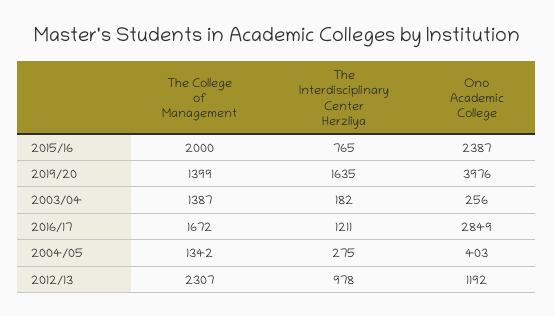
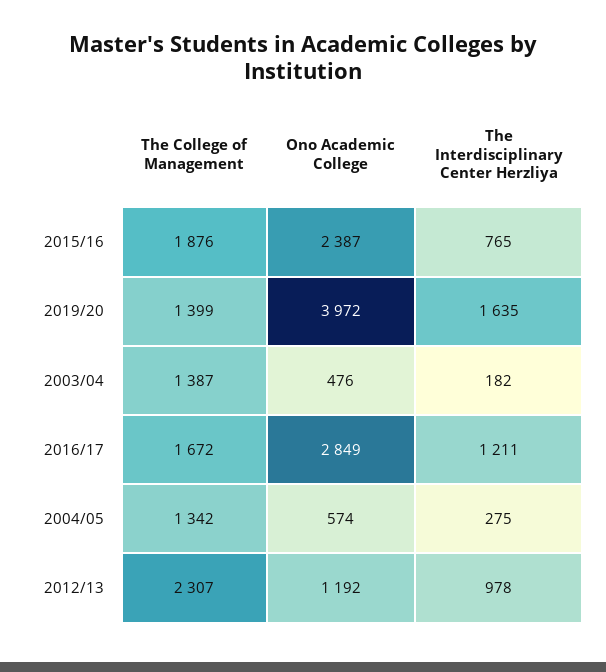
  {
    "The College of Management": {
-     "2015/16": 2000,
+     "2015/16": 1876,
      "2019/20": 1399,
      "2003/04": 1387,
      "2016/17": 1672,
      "2004/05": 1342,
      "2012/13": 2307
    },
    "The Interdisciplinary Center Herzliya": {
      "2015/16": 765,
      "2019/20": 1635,
      "2003/04": 182,
      "2016/17": 1211,
      "2004/05": 275,
      "2012/13": 978
    },
    "Ono Academic College": {
      "2015/16": 2387,
-     "2019/20": 3976,
+     "2019/20": 3972,
-     "2003/04": 256,
+     "2003/04": 476,
      "2016/17": 2849,
-     "2004/05": 403,
+     "2004/05": 574,
      "2012/13": 1192
    }
  }

